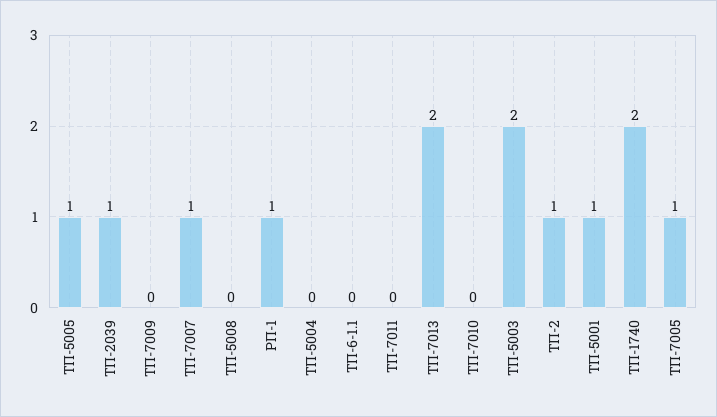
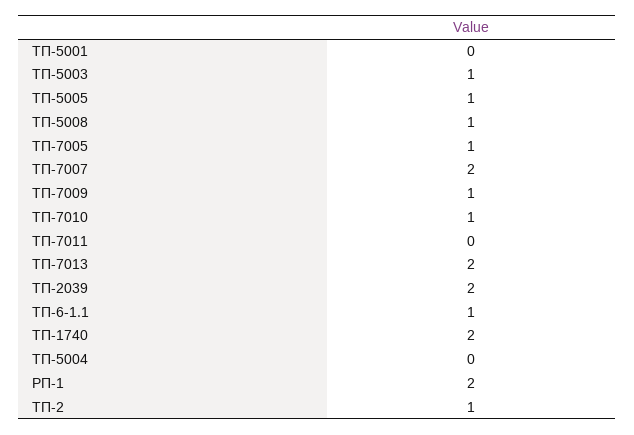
  {
    "ТП-5005": 1,
-   "ТП-2039": 1,
+   "ТП-2039": 2,
-   "ТП-7009": 0,
+   "ТП-7009": 1,
-   "ТП-7007": 1,
+   "ТП-7007": 2,
-   "ТП-5008": 0,
+   "ТП-5008": 1,
-   "РП-1": 1,
+   "РП-1": 2,
    "ТП-5004": 0,
-   "ТП-6-1.1": 0,
+   "ТП-6-1.1": 1,
    "ТП-7011": 0,
    "ТП-7013": 2,
-   "ТП-7010": 0,
+   "ТП-7010": 1,
-   "ТП-5003": 2,
+   "ТП-5003": 1,
    "ТП-2": 1,
-   "ТП-5001": 1,
+   "ТП-5001": 0,
    "ТП-1740": 2,
    "ТП-7005": 1
  }

